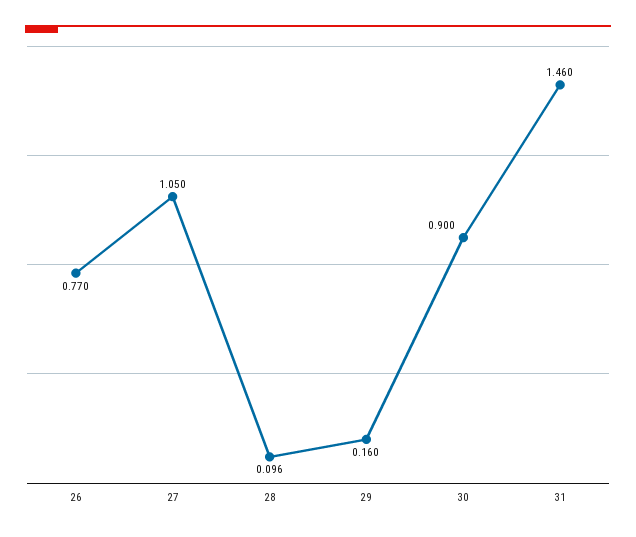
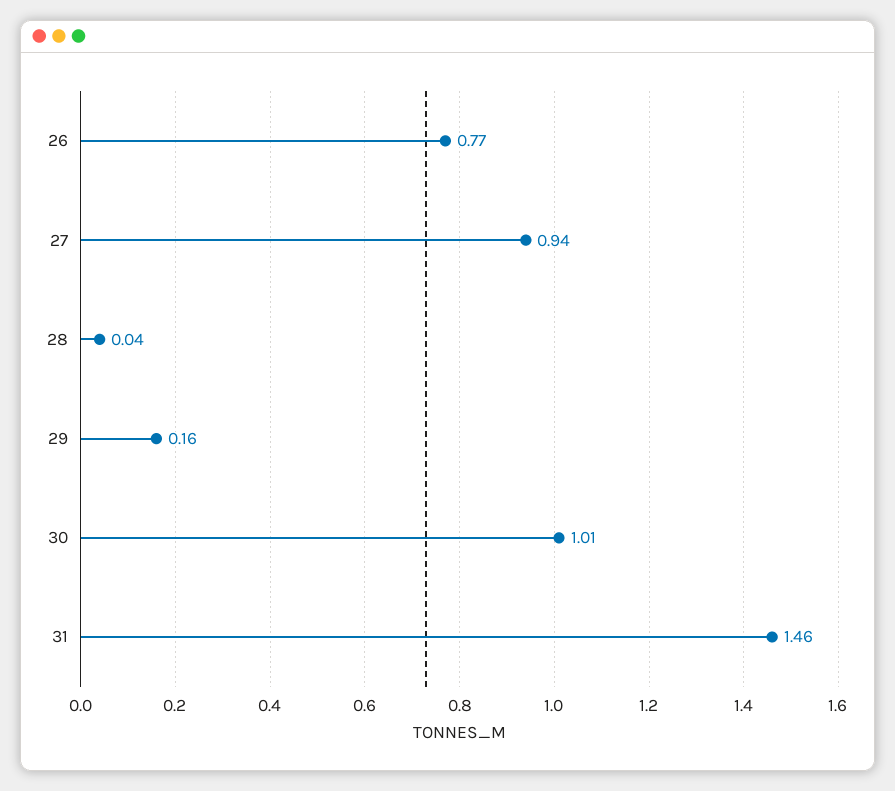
  {
    "26": 0.77,
-   "27": 1.05,
+   "27": 0.94,
-   "28": 0.096,
+   "28": 0.04,
    "29": 0.16,
-   "30": 0.9,
+   "30": 1.01,
    "31": 1.46
  }

